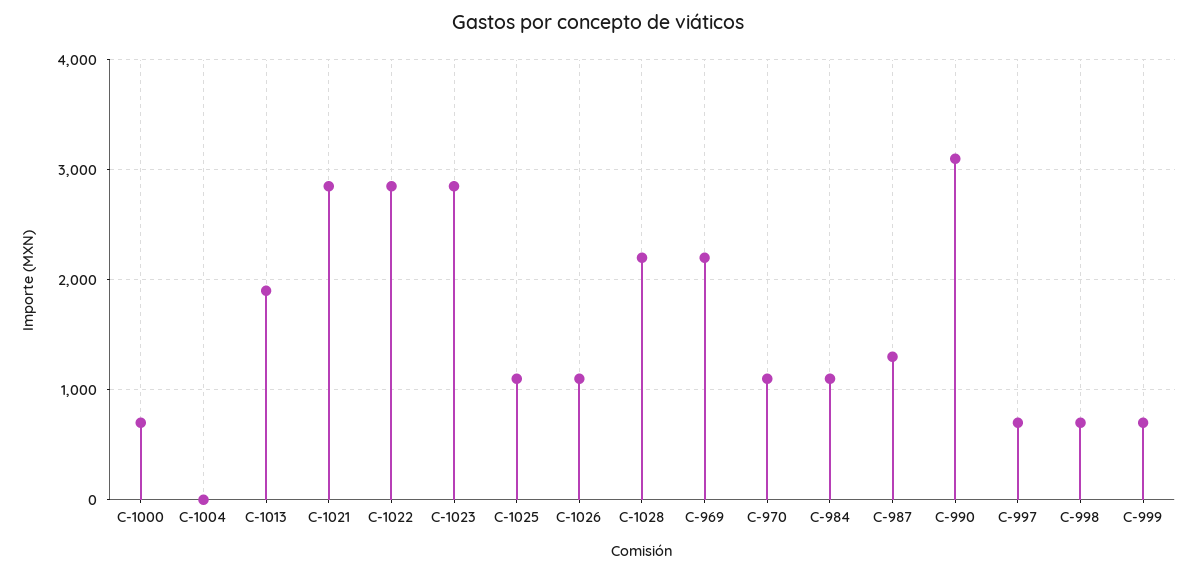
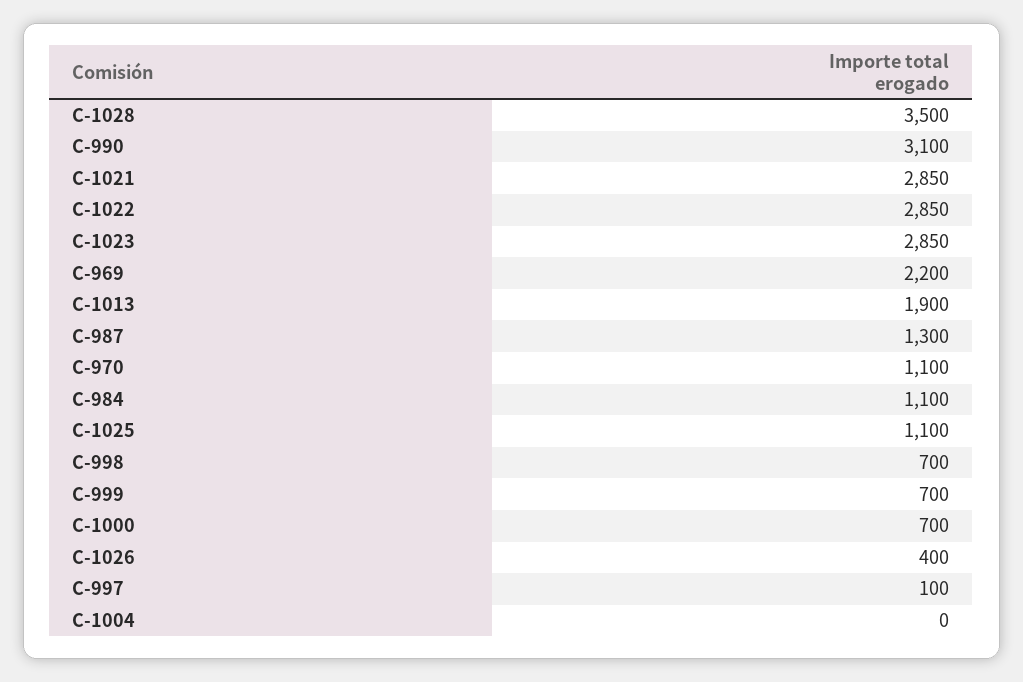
  {
    "C-1000": 700,
    "C-1004": 0,
    "C-1013": 1900,
    "C-1021": 2850,
    "C-1022": 2850,
    "C-1023": 2850,
    "C-1025": 1100,
-   "C-1026": 1100,
+   "C-1026": 400,
-   "C-1028": 2200,
+   "C-1028": 3500,
    "C-969": 2200,
    "C-970": 1100,
    "C-984": 1100,
    "C-987": 1300,
    "C-990": 3100,
-   "C-997": 700,
+   "C-997": 100,
    "C-998": 700,
    "C-999": 700
  }

